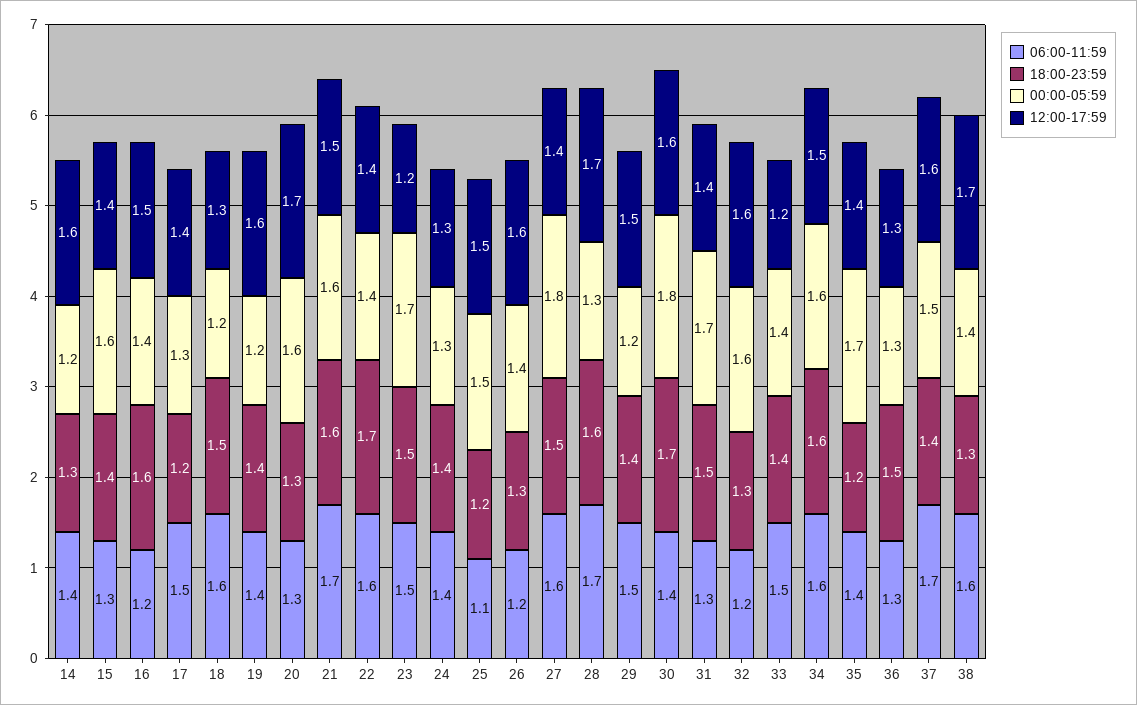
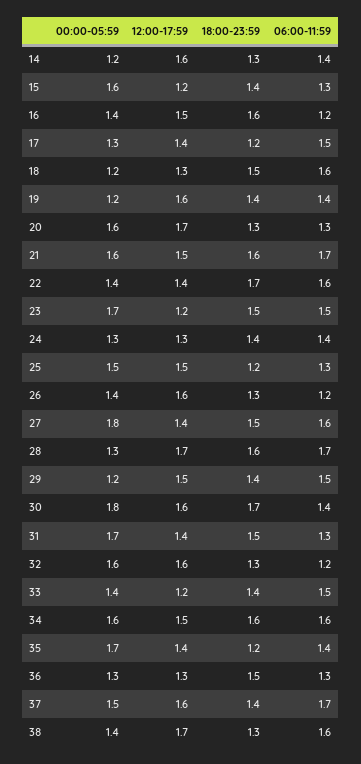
  {
    "06:00-11:59": {
      "14": 1.4,
      "15": 1.3,
      "16": 1.2,
      "17": 1.5,
      "18": 1.6,
      "19": 1.4,
      "20": 1.3,
      "21": 1.7,
      "22": 1.6,
      "23": 1.5,
      "24": 1.4,
-     "25": 1.1,
+     "25": 1.3,
      "26": 1.2,
      "27": 1.6,
      "28": 1.7,
      "29": 1.5,
      "30": 1.4,
      "31": 1.3,
      "32": 1.2,
      "33": 1.5,
      "34": 1.6,
      "35": 1.4,
      "36": 1.3,
      "37": 1.7,
      "38": 1.6
    },
    "18:00-23:59": {
      "14": 1.3,
      "15": 1.4,
      "16": 1.6,
      "17": 1.2,
      "18": 1.5,
      "19": 1.4,
      "20": 1.3,
      "21": 1.6,
      "22": 1.7,
      "23": 1.5,
      "24": 1.4,
      "25": 1.2,
      "26": 1.3,
      "27": 1.5,
      "28": 1.6,
      "29": 1.4,
      "30": 1.7,
      "31": 1.5,
      "32": 1.3,
      "33": 1.4,
      "34": 1.6,
      "35": 1.2,
      "36": 1.5,
      "37": 1.4,
      "38": 1.3
    },
    "00:00-05:59": {
      "14": 1.2,
      "15": 1.6,
      "16": 1.4,
      "17": 1.3,
      "18": 1.2,
      "19": 1.2,
      "20": 1.6,
      "21": 1.6,
      "22": 1.4,
      "23": 1.7,
      "24": 1.3,
      "25": 1.5,
      "26": 1.4,
      "27": 1.8,
      "28": 1.3,
      "29": 1.2,
      "30": 1.8,
      "31": 1.7,
      "32": 1.6,
      "33": 1.4,
      "34": 1.6,
      "35": 1.7,
      "36": 1.3,
      "37": 1.5,
      "38": 1.4
    },
    "12:00-17:59": {
      "14": 1.6,
-     "15": 1.4,
+     "15": 1.2,
      "16": 1.5,
      "17": 1.4,
      "18": 1.3,
      "19": 1.6,
      "20": 1.7,
      "21": 1.5,
      "22": 1.4,
      "23": 1.2,
      "24": 1.3,
      "25": 1.5,
      "26": 1.6,
      "27": 1.4,
      "28": 1.7,
      "29": 1.5,
      "30": 1.6,
      "31": 1.4,
      "32": 1.6,
      "33": 1.2,
      "34": 1.5,
      "35": 1.4,
      "36": 1.3,
      "37": 1.6,
      "38": 1.7
    }
  }

